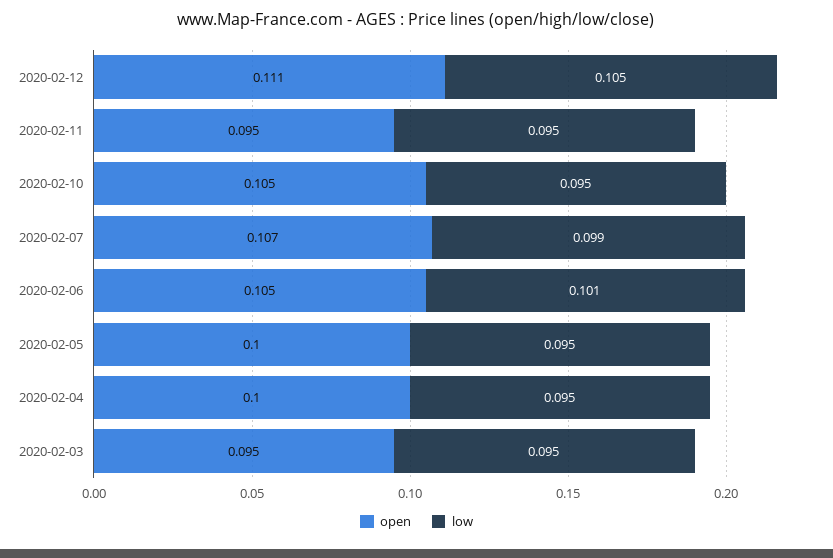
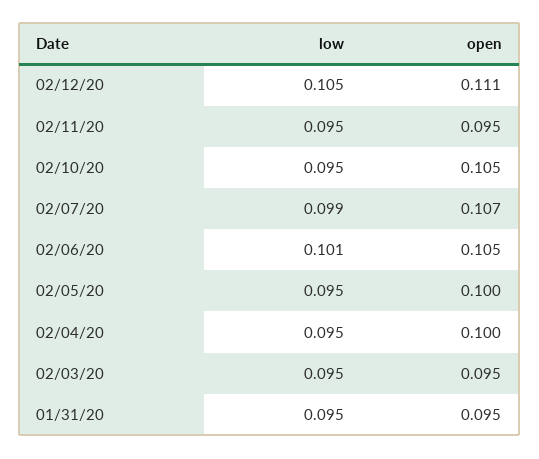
  {
    "open": {
      "2020-02-12": 0.111,
      "2020-02-11": 0.095,
      "2020-02-10": 0.105,
      "2020-02-07": 0.107,
      "2020-02-06": 0.105,
      "2020-02-05": 0.1,
      "2020-02-04": 0.1,
-     "2020-02-03": 0.095
+     "2020-02-03": 0.095,
+     "01/31/20": 0.095
    },
    "low": {
      "2020-02-12": 0.105,
      "2020-02-11": 0.095,
      "2020-02-10": 0.095,
      "2020-02-07": 0.099,
      "2020-02-06": 0.101,
      "2020-02-05": 0.095,
      "2020-02-04": 0.095,
-     "2020-02-03": 0.095
+     "2020-02-03": 0.095,
+     "01/31/20": 0.095
    }
  }

